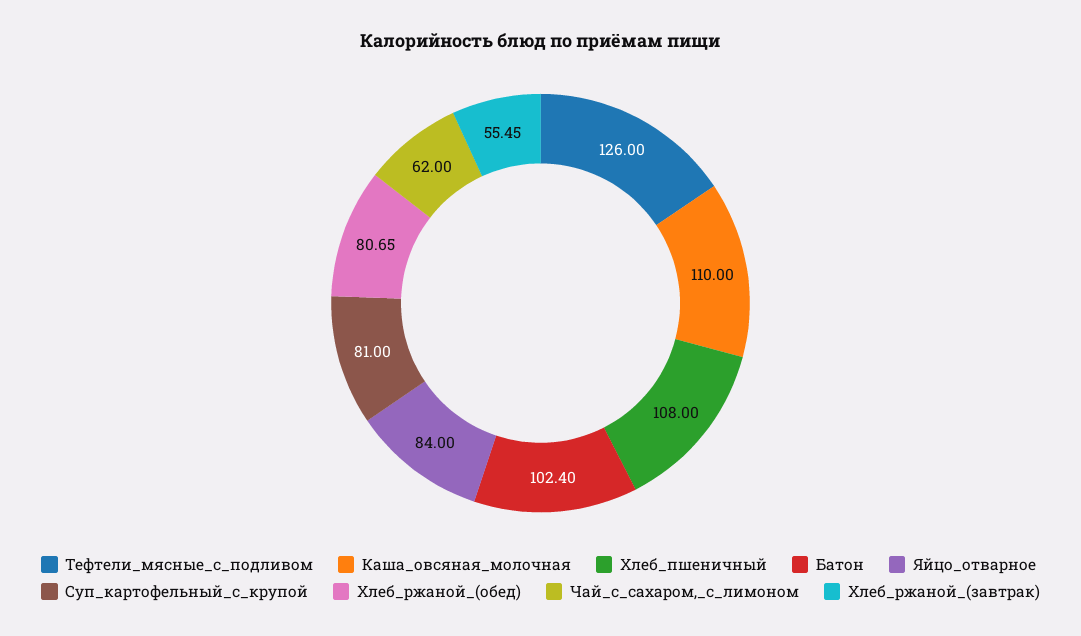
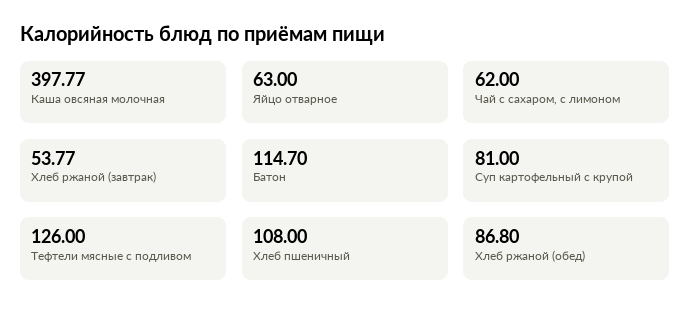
  {
    "Тефтели_мясные_с_подливом": 126,
-   "Каша_овсяная_молочная": 110,
+   "Каша_овсяная_молочная": 397.77,
    "Хлеб_пшеничный": 108,
-   "Батон": 102.4,
+   "Батон": 114.7,
-   "Яйцо_отварное": 84,
+   "Яйцо_отварное": 63,
    "Суп_картофельный_с_крупой": 81,
-   "Хлеб_ржаной_(обед)": 80.65,
+   "Хлеб_ржаной_(обед)": 86.8,
    "Чай_с_сахаром,_с_лимоном": 62,
-   "Хлеб_ржаной_(завтрак)": 55.45
+   "Хлеб_ржаной_(завтрак)": 53.77
  }

